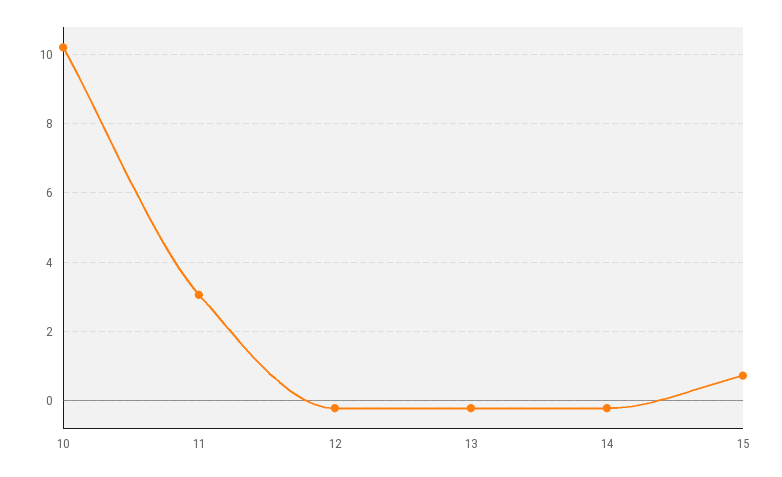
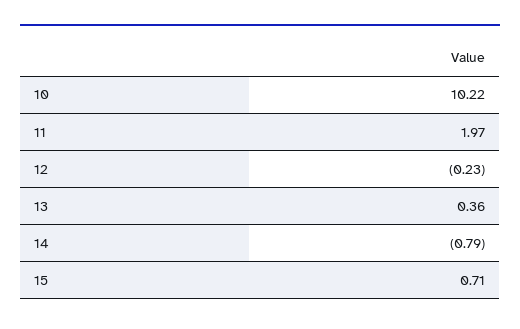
  {
    "10": 10.22,
-   "11": 3,
+   "11": 1.97,
    "12": -0.23,
-   "13": -0.2,
+   "13": 0.36,
-   "14": -0.2,
+   "14": -0.79,
    "15": 0.71
  }

